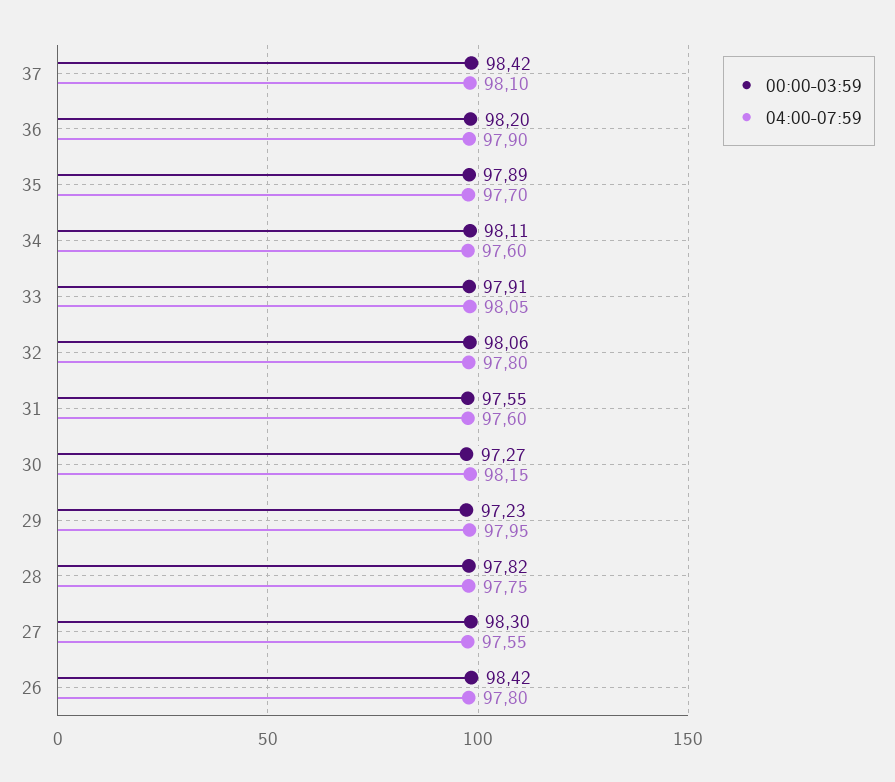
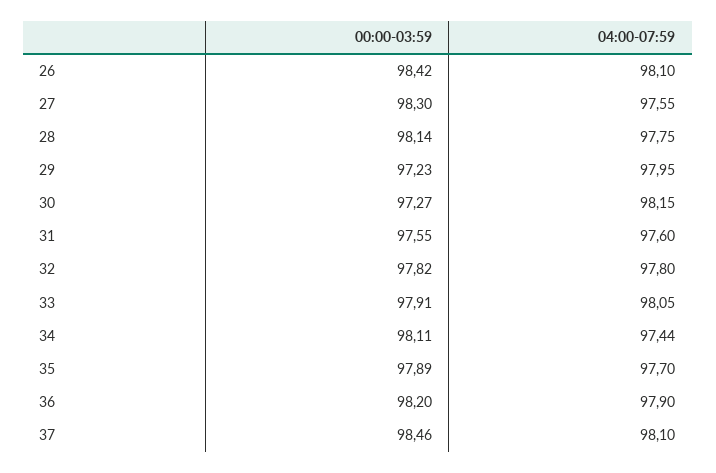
  {
    "00:00-03:59": {
-     "37": 98.42,
+     "37": 98.46,
      "36": 98.2,
      "35": 97.89,
      "34": 98.11,
      "33": 97.91,
-     "32": 98.06,
+     "32": 97.82,
      "31": 97.55,
      "30": 97.27,
      "29": 97.23,
-     "28": 97.82,
+     "28": 98.14,
      "27": 98.3,
      "26": 98.42
    },
    "04:00-07:59": {
      "37": 98.1,
      "36": 97.9,
      "35": 97.7,
-     "34": 97.6,
+     "34": 97.44,
      "33": 98.05,
      "32": 97.8,
      "31": 97.6,
      "30": 98.15,
      "29": 97.95,
      "28": 97.75,
      "27": 97.55,
-     "26": 97.8
+     "26": 98.1
    }
  }

